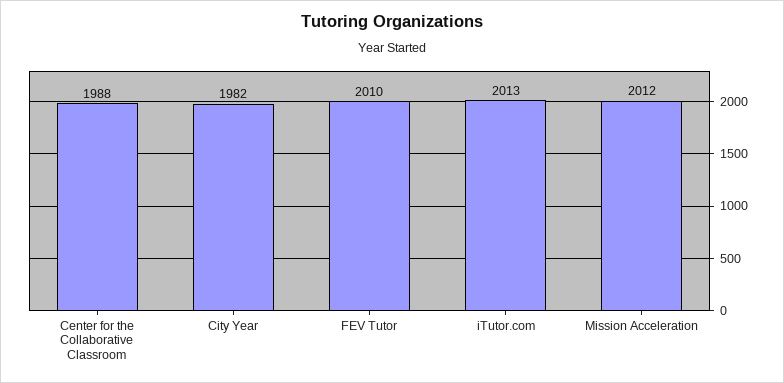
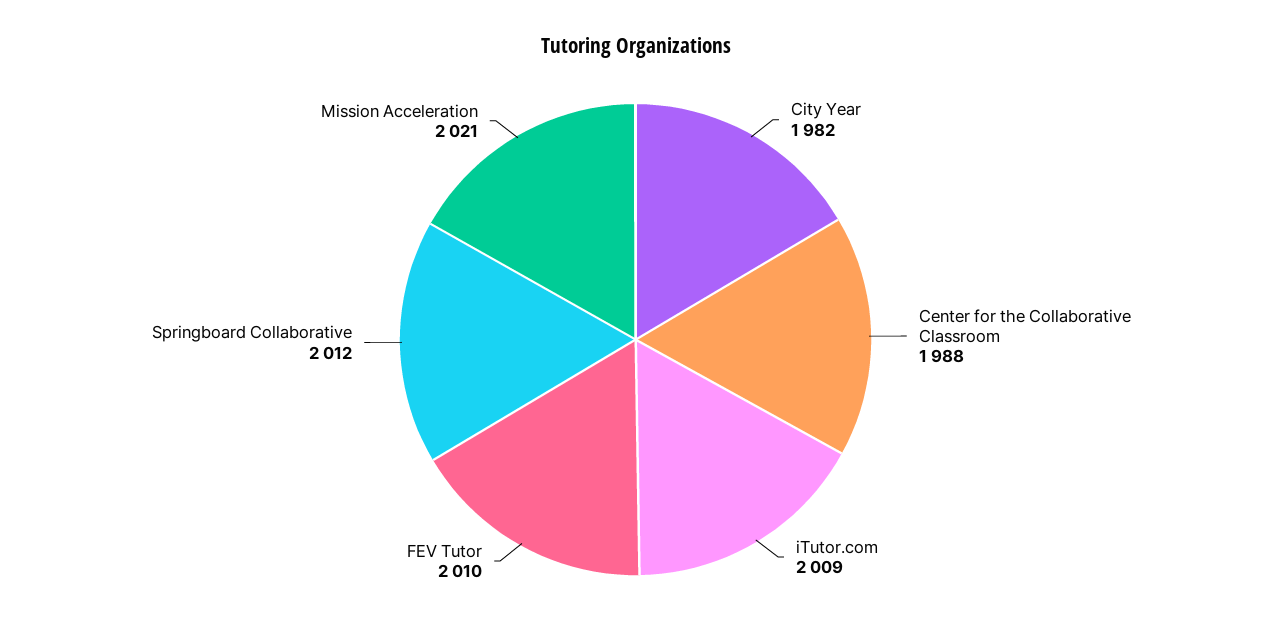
  {
    "Center for the Collaborative Classroom": 1988,
    "City Year": 1982,
    "FEV Tutor": 2010,
-   "iTutor.com": 2013,
+   "iTutor.com": 2009,
-   "Mission Acceleration": 2012
+   "Mission Acceleration": 2021,
+   "Springboard Collaborative": 2012
  }

